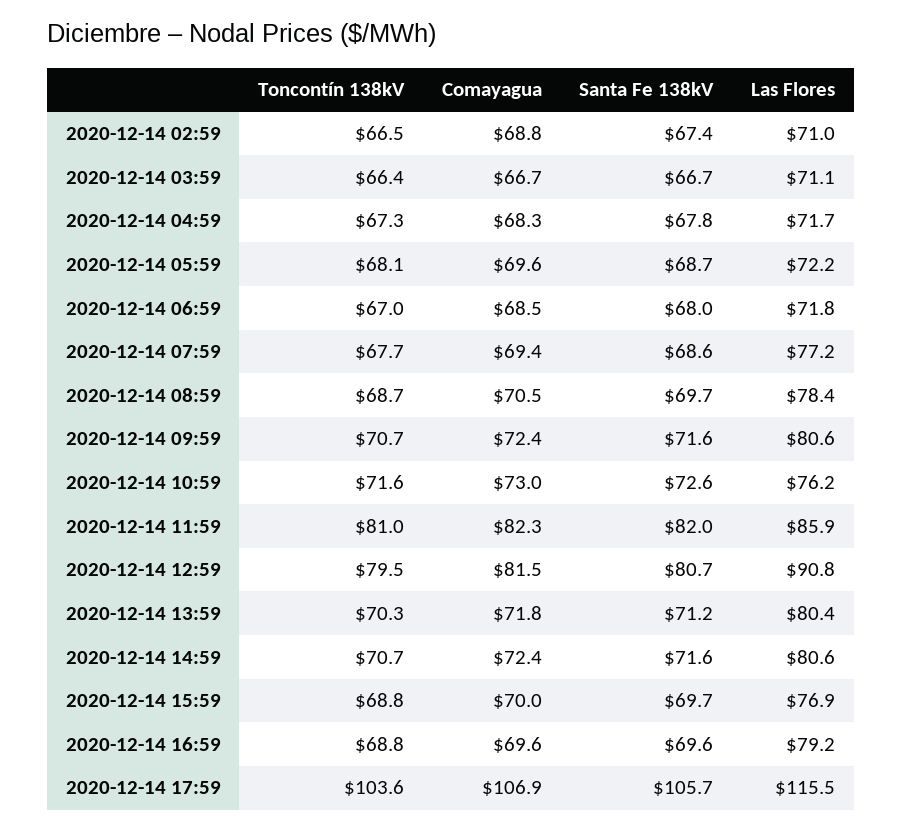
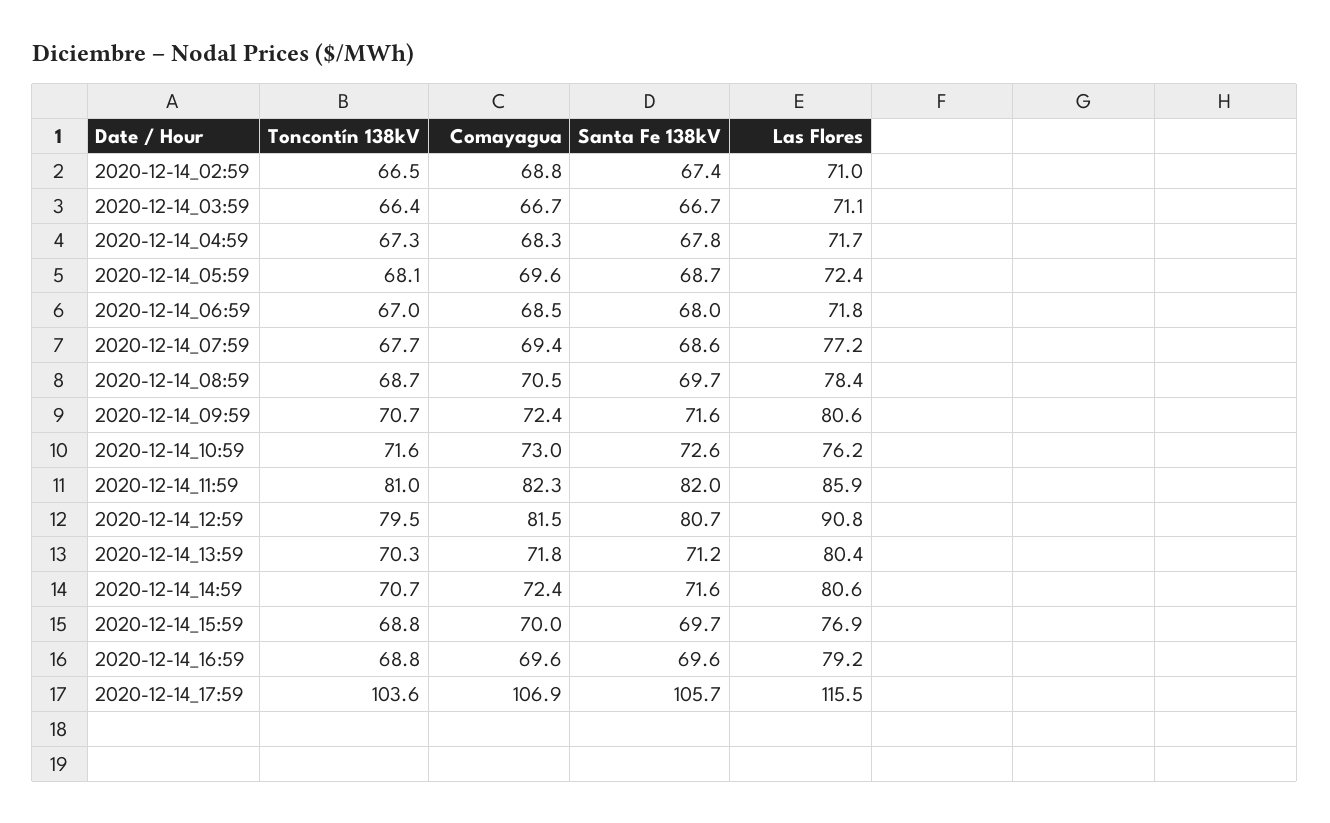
  {
    "Toncontín 138kV": {
      "2020-12-14 02:59": 66.5,
      "2020-12-14 03:59": 66.4,
      "2020-12-14 04:59": 67.3,
      "2020-12-14 05:59": 68.1,
      "2020-12-14 06:59": 67,
      "2020-12-14 07:59": 67.7,
      "2020-12-14 08:59": 68.7,
      "2020-12-14 09:59": 70.7,
      "2020-12-14 10:59": 71.6,
      "2020-12-14 11:59": 81,
      "2020-12-14 12:59": 79.5,
      "2020-12-14 13:59": 70.3,
      "2020-12-14 14:59": 70.7,
      "2020-12-14 15:59": 68.8,
      "2020-12-14 16:59": 68.8,
      "2020-12-14 17:59": 103.6
    },
    "Comayagua": {
      "2020-12-14 02:59": 68.8,
      "2020-12-14 03:59": 66.7,
      "2020-12-14 04:59": 68.3,
      "2020-12-14 05:59": 69.6,
      "2020-12-14 06:59": 68.5,
      "2020-12-14 07:59": 69.4,
      "2020-12-14 08:59": 70.5,
      "2020-12-14 09:59": 72.4,
      "2020-12-14 10:59": 73,
      "2020-12-14 11:59": 82.3,
      "2020-12-14 12:59": 81.5,
      "2020-12-14 13:59": 71.8,
      "2020-12-14 14:59": 72.4,
      "2020-12-14 15:59": 70,
      "2020-12-14 16:59": 69.6,
      "2020-12-14 17:59": 106.9
    },
    "Santa Fe 138kV": {
      "2020-12-14 02:59": 67.4,
      "2020-12-14 03:59": 66.7,
      "2020-12-14 04:59": 67.8,
      "2020-12-14 05:59": 68.7,
      "2020-12-14 06:59": 68,
      "2020-12-14 07:59": 68.6,
      "2020-12-14 08:59": 69.7,
      "2020-12-14 09:59": 71.6,
      "2020-12-14 10:59": 72.6,
      "2020-12-14 11:59": 82,
      "2020-12-14 12:59": 80.7,
      "2020-12-14 13:59": 71.2,
      "2020-12-14 14:59": 71.6,
      "2020-12-14 15:59": 69.7,
      "2020-12-14 16:59": 69.6,
      "2020-12-14 17:59": 105.7
    },
    "Las Flores": {
      "2020-12-14 02:59": 71,
      "2020-12-14 03:59": 71.1,
      "2020-12-14 04:59": 71.7,
-     "2020-12-14 05:59": 72.2,
+     "2020-12-14 05:59": 72.4,
      "2020-12-14 06:59": 71.8,
      "2020-12-14 07:59": 77.2,
      "2020-12-14 08:59": 78.4,
      "2020-12-14 09:59": 80.6,
      "2020-12-14 10:59": 76.2,
      "2020-12-14 11:59": 85.9,
      "2020-12-14 12:59": 90.8,
      "2020-12-14 13:59": 80.4,
      "2020-12-14 14:59": 80.6,
      "2020-12-14 15:59": 76.9,
      "2020-12-14 16:59": 79.2,
      "2020-12-14 17:59": 115.5
    }
  }

